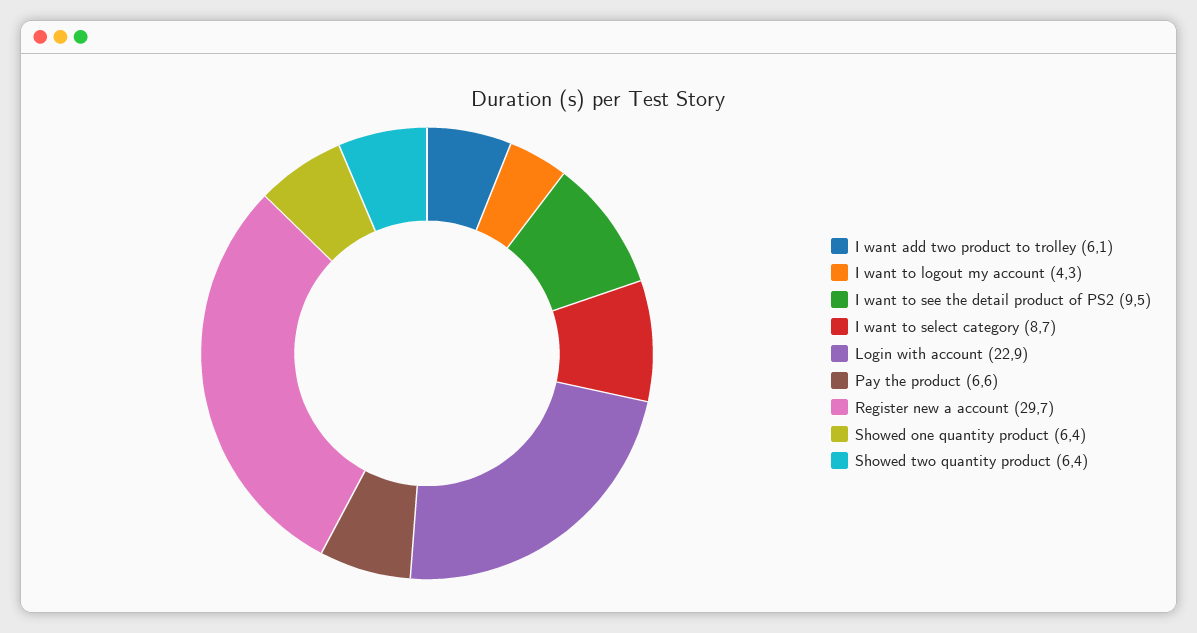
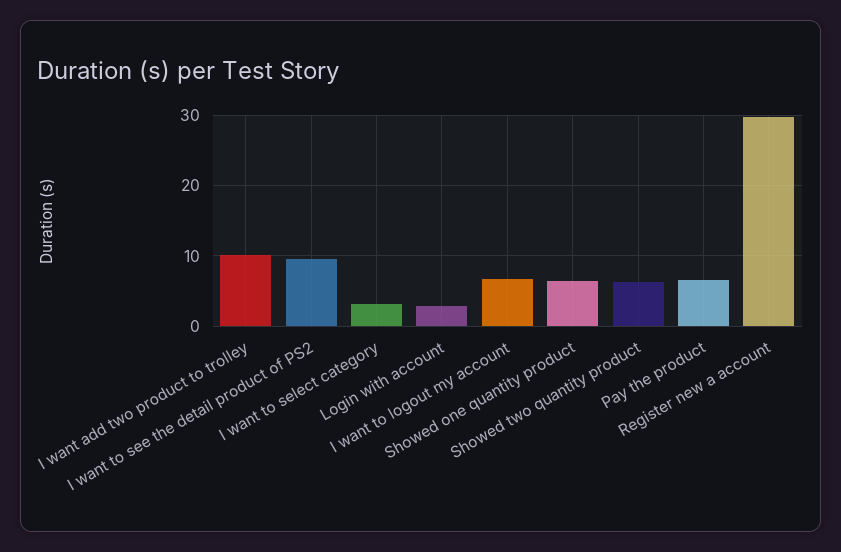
  {
-   "I want add two product to trolley": 6.1,
+   "I want add two product to trolley": 10,
-   "I want to logout my account": 4.3,
+   "I want to logout my account": 7,
    "I want to see the detail product of PS2": 9.5,
-   "I want to select category": 8.7,
+   "I want to select category": 3,
-   "Login with account": 22.9,
+   "Login with account": 3,
    "Pay the product": 6.6,
    "Register new a account": 29.7,
    "Showed one quantity product": 6.4,
    "Showed two quantity product": 6.4
  }

